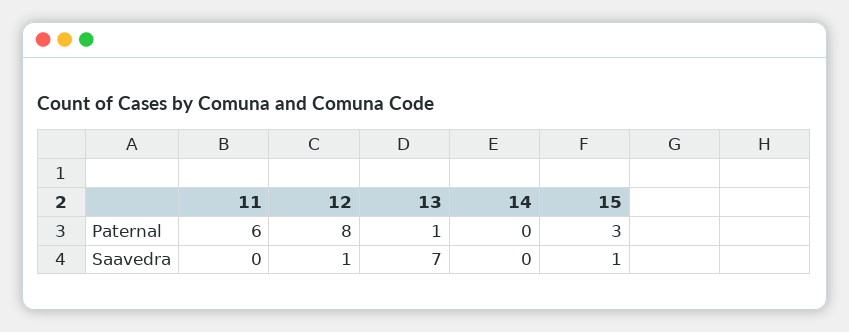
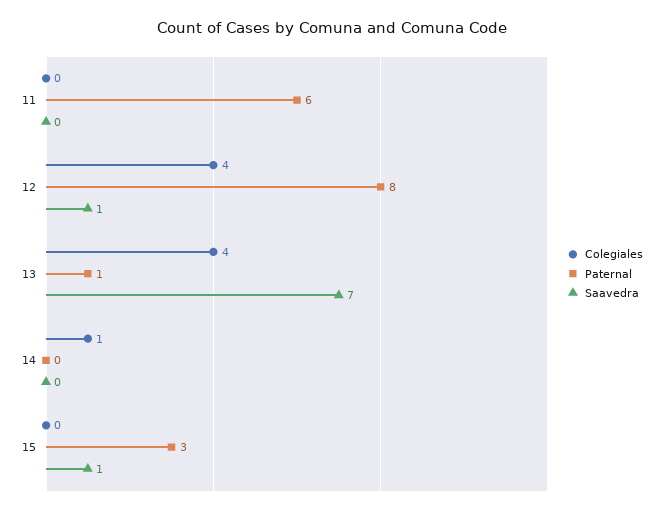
  {
    "Paternal": {
      "11": 6,
      "12": 8,
      "13": 1,
      "14": 0,
      "15": 3
    },
    "Saavedra": {
      "11": 0,
      "12": 1,
      "13": 7,
      "14": 0,
      "15": 1
-   }
+   },
+   "Colegiales": {
+     "11": 0,
+     "12": 4,
+     "13": 4,
+     "14": 1,
+     "15": 0
+   }
  }

